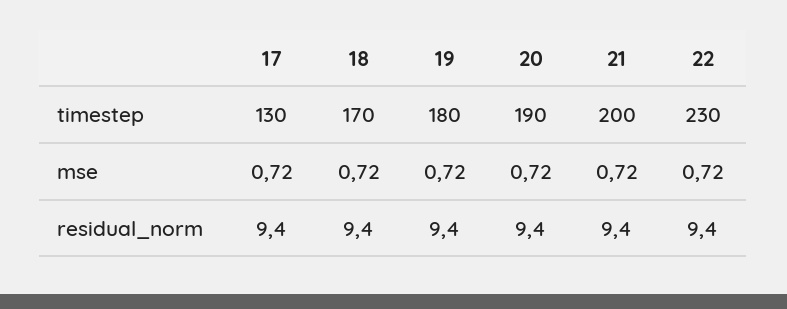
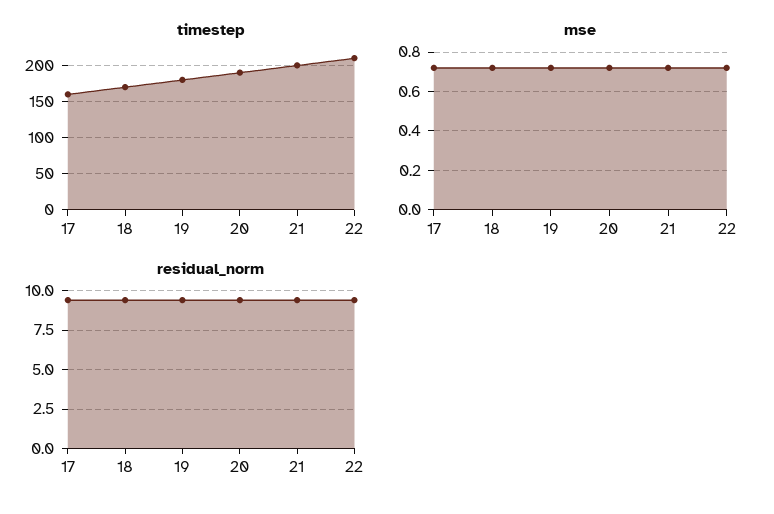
  {
    "timestep": {
-     "17": 130,
+     "17": 160,
      "18": 170,
      "19": 180,
      "20": 190,
      "21": 200,
-     "22": 230
+     "22": 210
    },
    "mse": {
      "17": 0.72,
      "18": 0.72,
      "19": 0.72,
      "20": 0.72,
      "21": 0.72,
      "22": 0.72
    },
    "residual_norm": {
      "17": 9.4,
      "18": 9.4,
      "19": 9.4,
      "20": 9.4,
      "21": 9.4,
      "22": 9.4
    }
  }

